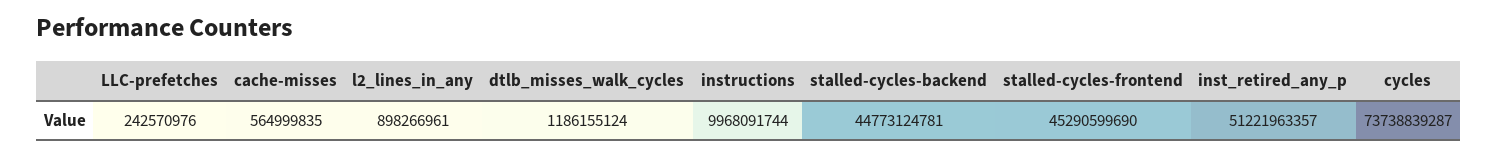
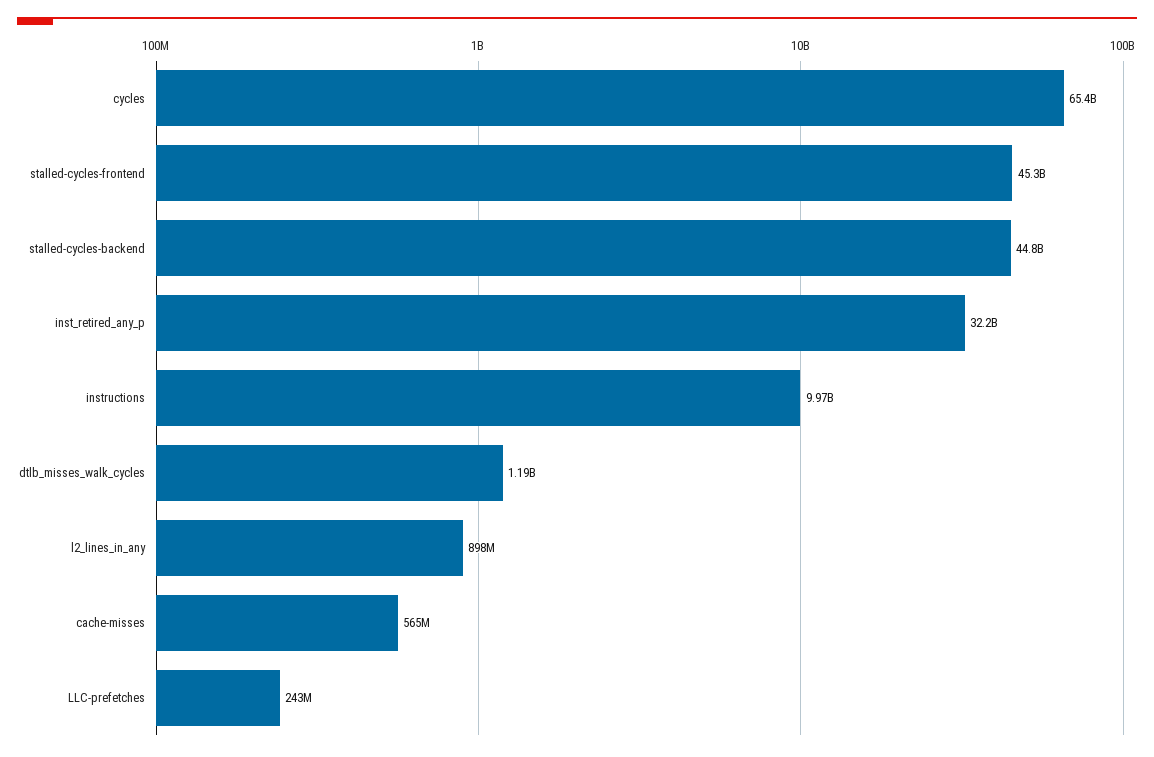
  {
    "LLC-prefetches": 242570976,
    "cache-misses": 564999835,
    "l2_lines_in_any": 898266961,
    "dtlb_misses_walk_cycles": 1186155124,
    "instructions": 9968091744,
    "stalled-cycles-backend": 44773124781,
    "stalled-cycles-frontend": 45290599690,
-   "inst_retired_any_p": 51221963357,
+   "inst_retired_any_p": 32200000000,
-   "cycles": 73738839287
+   "cycles": 65400000000
  }

